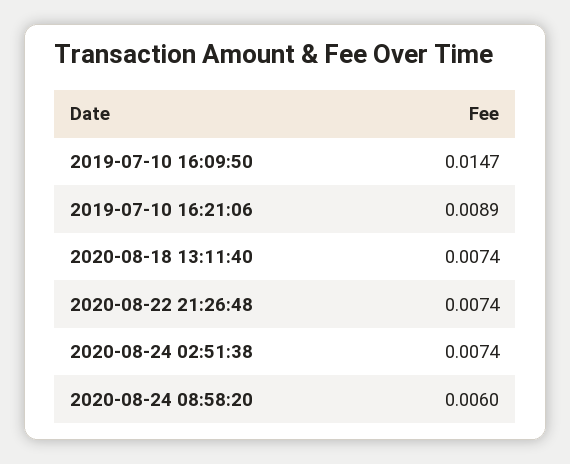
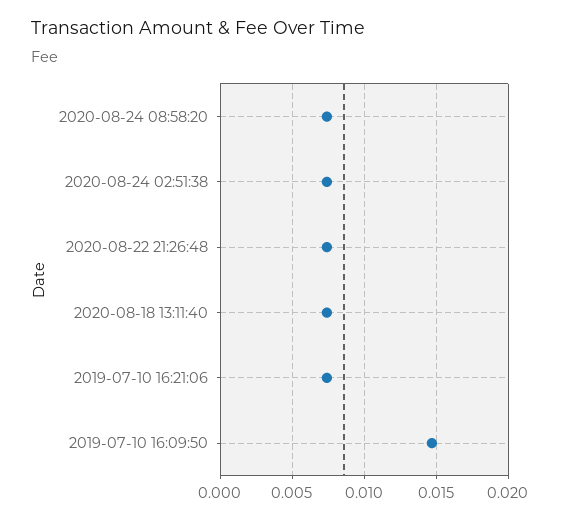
  {
    "2019-07-10 16:09:50": 0.0147,
-   "2019-07-10 16:21:06": 0.0089,
+   "2019-07-10 16:21:06": 0.0075,
    "2020-08-18 13:11:40": 0.0074,
    "2020-08-22 21:26:48": 0.0074,
    "2020-08-24 02:51:38": 0.0074,
-   "2020-08-24 08:58:20": 0.006
+   "2020-08-24 08:58:20": 0.0075
  }

